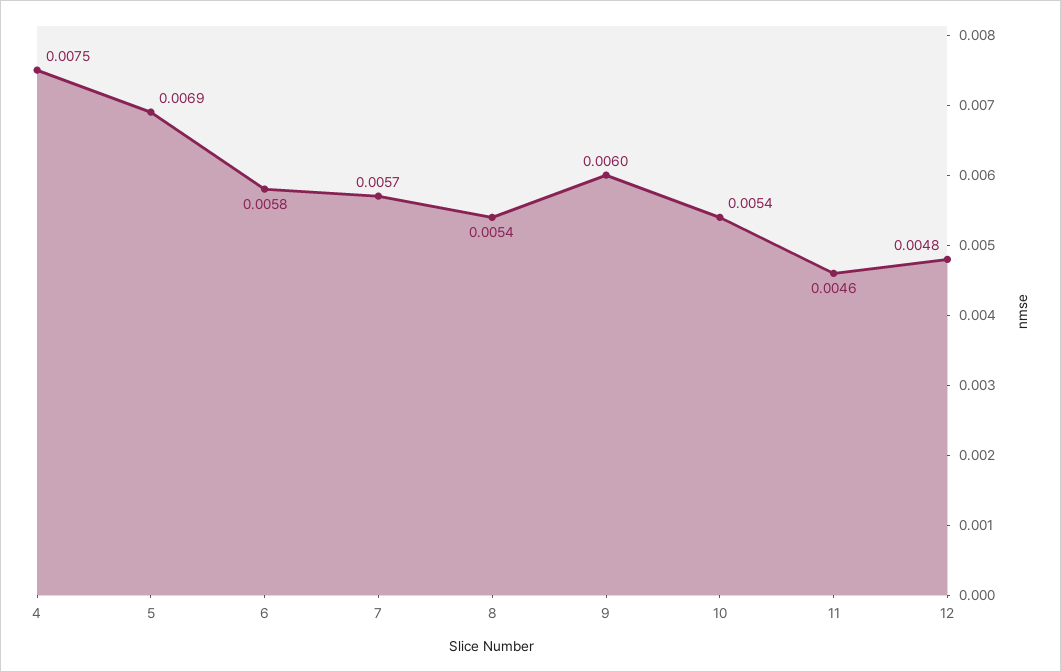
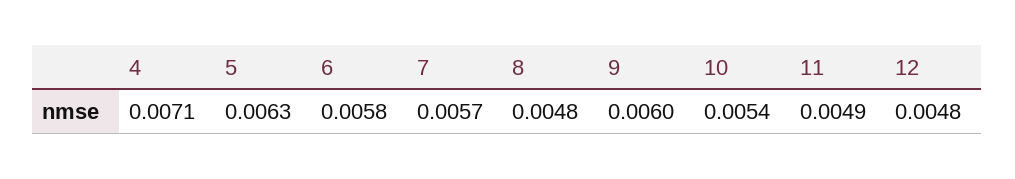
  {
-   "4": 0.0075,
+   "4": 0.0071,
-   "5": 0.0069,
+   "5": 0.0063,
    "6": 0.0058,
    "7": 0.0057,
-   "8": 0.0054,
+   "8": 0.0048,
    "9": 0.006,
    "10": 0.0054,
-   "11": 0.0046,
+   "11": 0.0049,
    "12": 0.0048
  }

